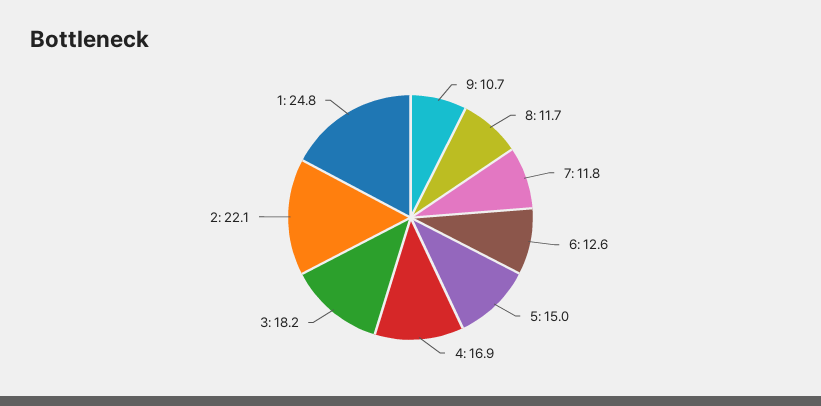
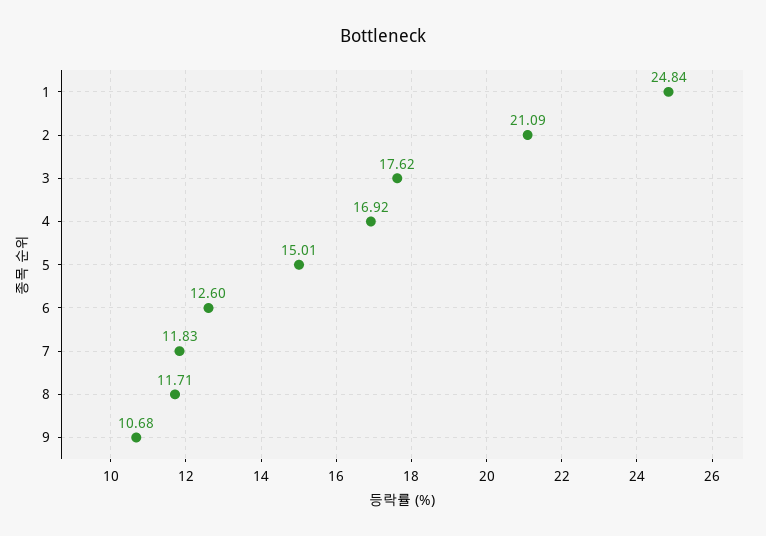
  {
    "9": 10.68,
    "8": 11.71,
    "7": 11.83,
    "6": 12.6,
    "5": 15.01,
    "4": 16.92,
-   "3": 18.2,
+   "3": 17.62,
-   "2": 22.1,
+   "2": 21.09,
    "1": 24.84
  }

